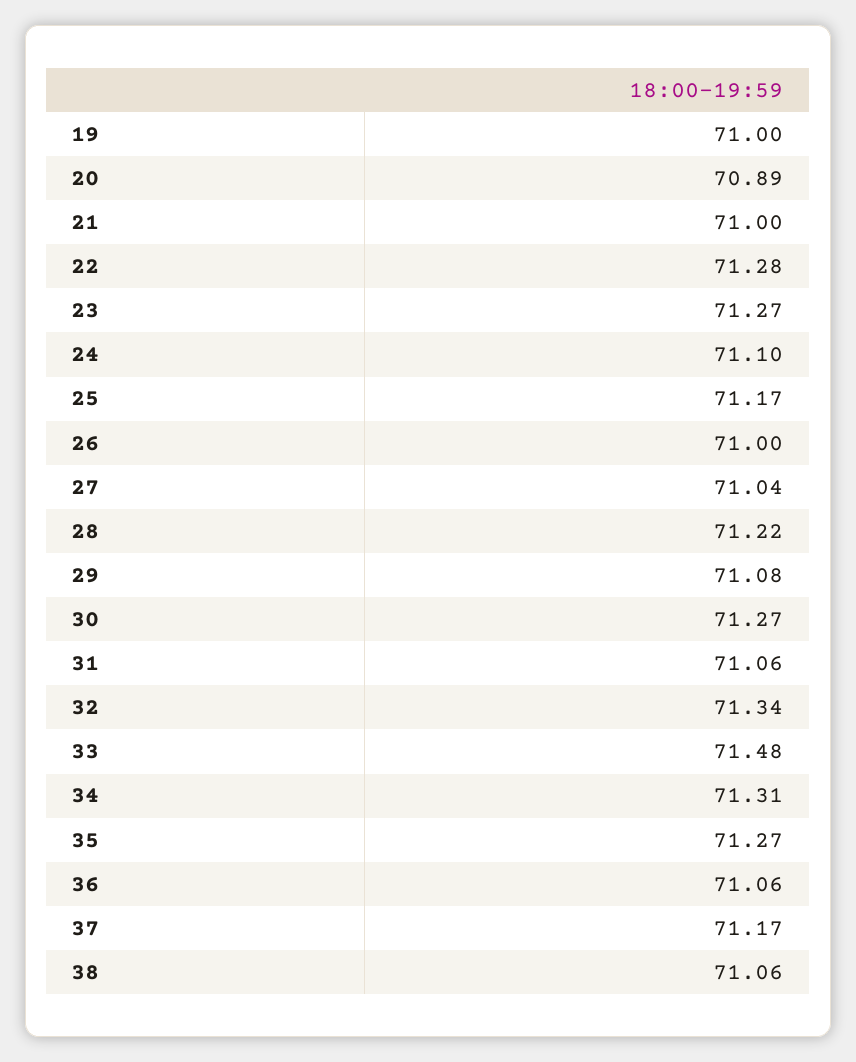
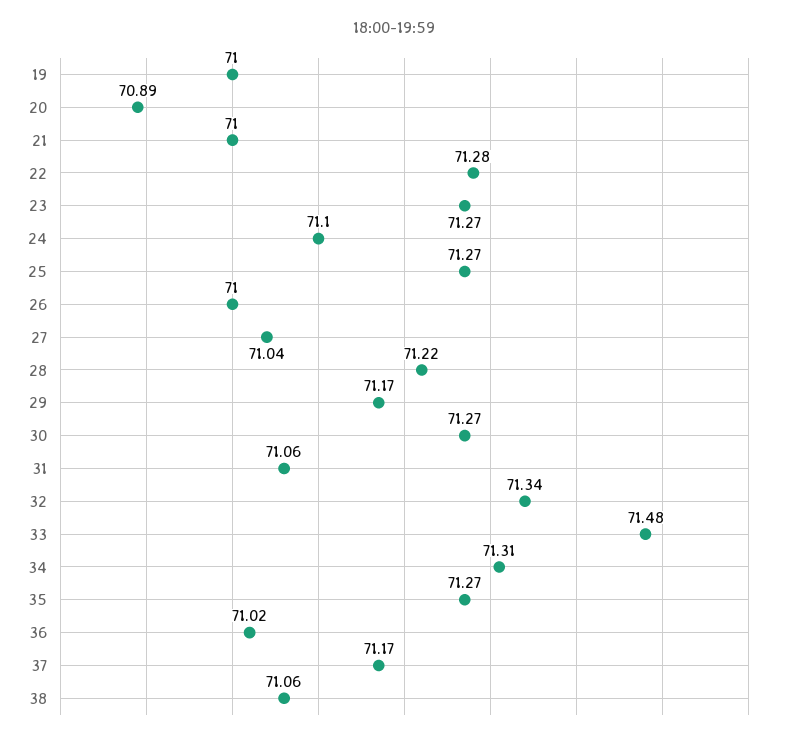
  {
    "19": 71,
    "20": 70.89,
    "21": 71,
    "22": 71.28,
    "23": 71.27,
    "24": 71.1,
-   "25": 71.17,
+   "25": 71.27,
    "26": 71,
    "27": 71.04,
    "28": 71.22,
-   "29": 71.08,
+   "29": 71.17,
    "30": 71.27,
    "31": 71.06,
    "32": 71.34,
    "33": 71.48,
    "34": 71.31,
    "35": 71.27,
-   "36": 71.06,
+   "36": 71.02,
    "37": 71.17,
    "38": 71.06
  }

